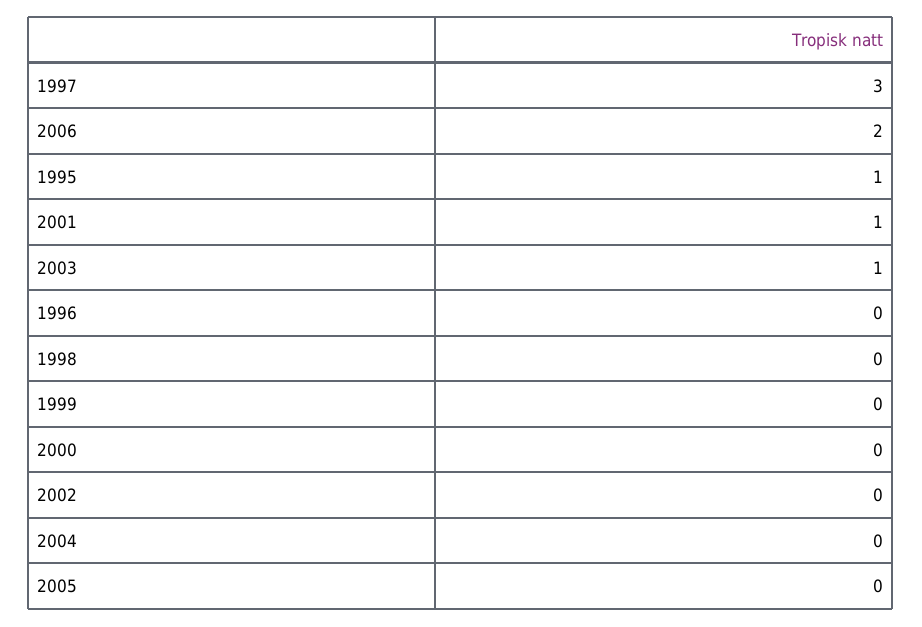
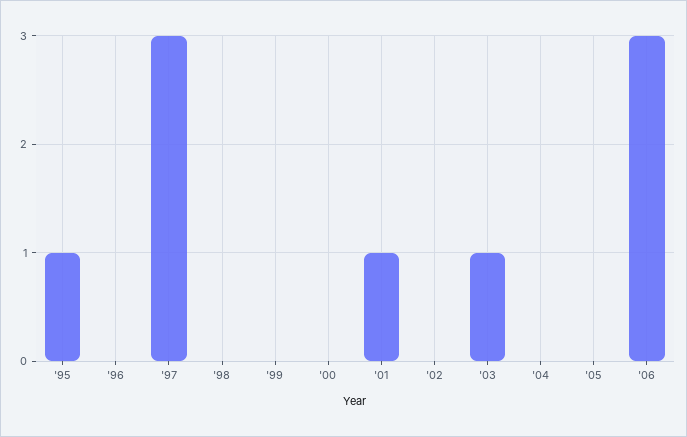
  {
    "1997": 3,
-   "2006": 2,
+   "2006": 3,
    "1995": 1,
    "2001": 1,
    "2003": 1,
    "1996": 0,
    "1998": 0,
    "1999": 0,
    "2000": 0,
    "2002": 0,
    "2004": 0,
    "2005": 0
  }

